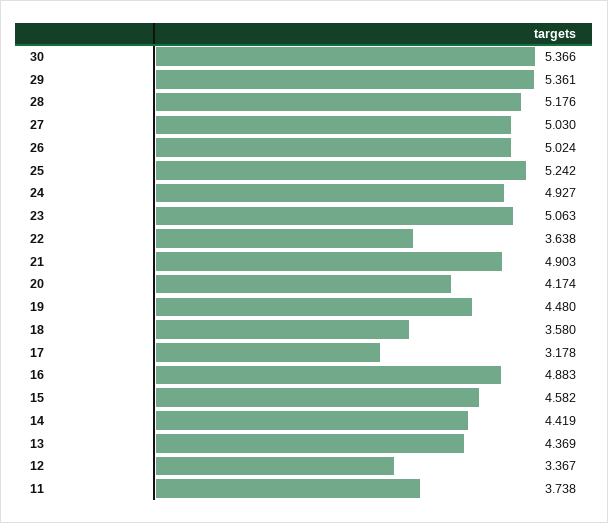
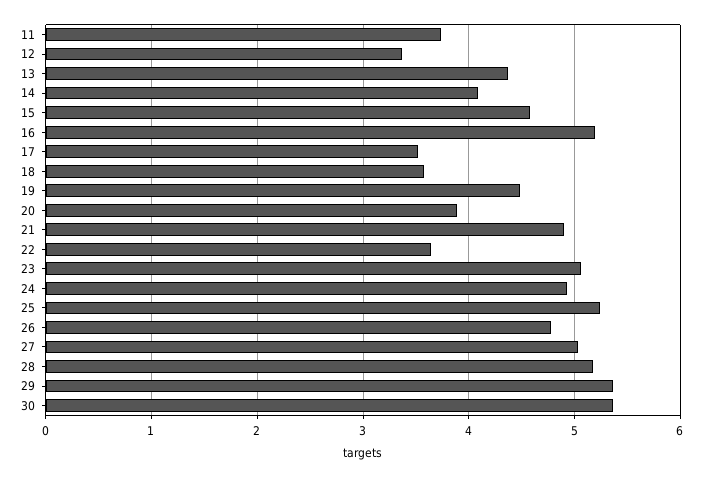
  {
    "30": 5.366,
    "29": 5.361,
    "28": 5.176,
    "27": 5.03,
-   "26": 5.024,
+   "26": 4.8,
    "25": 5.242,
    "24": 4.927,
    "23": 5.063,
    "22": 3.638,
    "21": 4.903,
-   "20": 4.174,
+   "20": 3.9,
    "19": 4.48,
    "18": 3.58,
-   "17": 3.178,
+   "17": 3.5,
-   "16": 4.883,
+   "16": 5.2,
    "15": 4.582,
-   "14": 4.419,
+   "14": 4.1,
    "13": 4.369,
    "12": 3.367,
    "11": 3.738
  }

